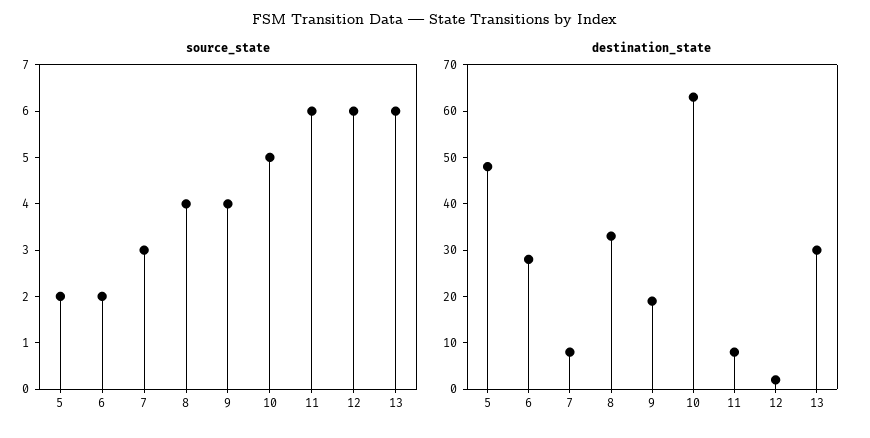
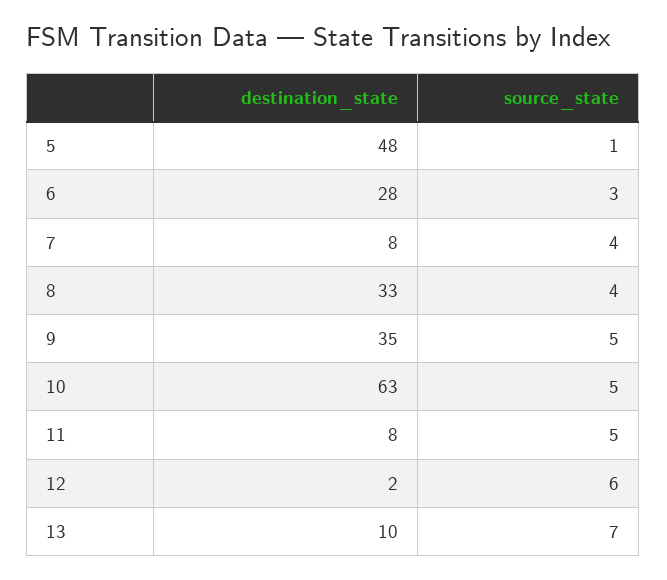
  {
    "source_state": {
-     "5": 2,
+     "5": 1,
-     "6": 2,
+     "6": 3,
-     "7": 3,
+     "7": 4,
      "8": 4,
-     "9": 4,
+     "9": 5,
      "10": 5,
-     "11": 6,
+     "11": 5,
      "12": 6,
-     "13": 6
+     "13": 7
    },
    "destination_state": {
      "5": 48,
      "6": 28,
      "7": 8,
      "8": 33,
-     "9": 20,
+     "9": 35,
      "10": 63,
      "11": 8,
      "12": 2,
-     "13": 30
+     "13": 10
    }
  }

